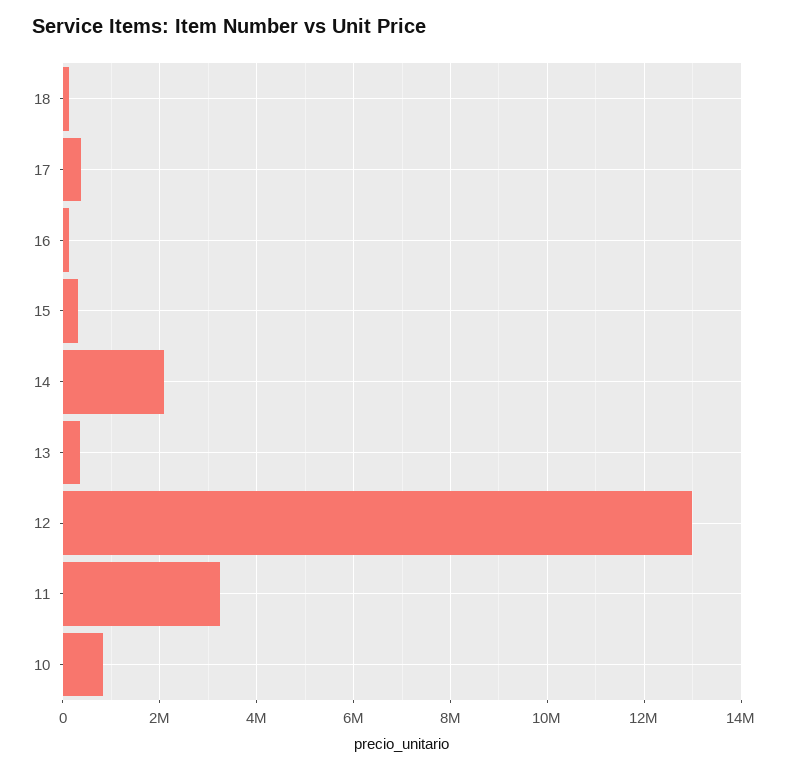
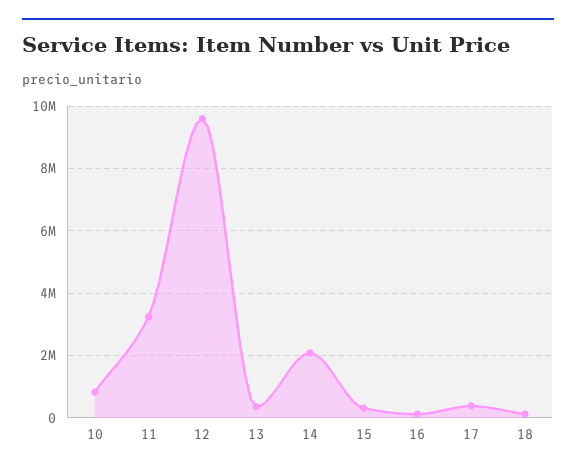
  {
    "18": 200000,
    "17": 400000,
    "16": 200000,
    "15": 400000,
    "14": 2000000,
    "13": 400000,
-   "12": 13000000,
+   "12": 9600000,
    "11": 3200000,
    "10": 800000
  }

